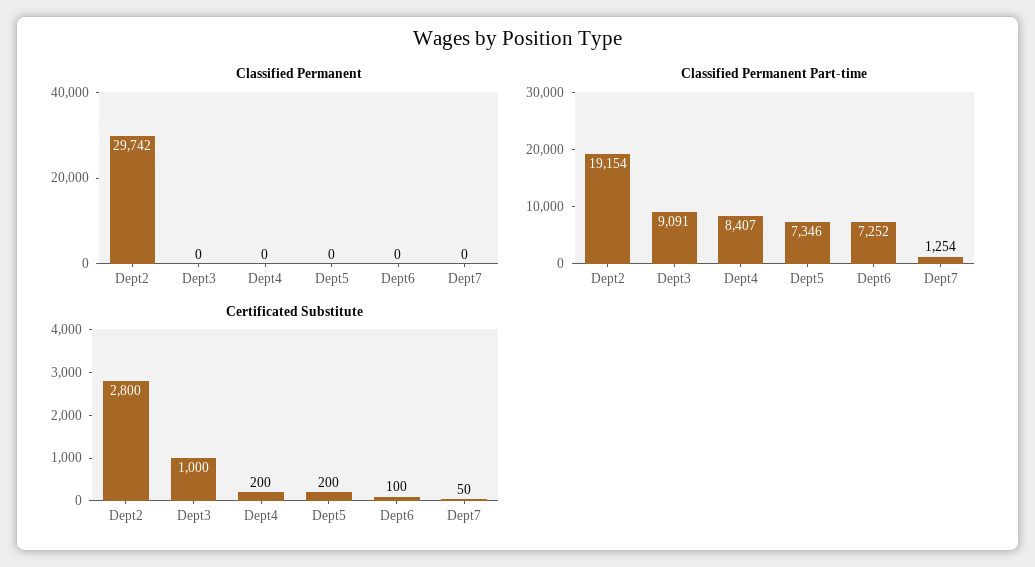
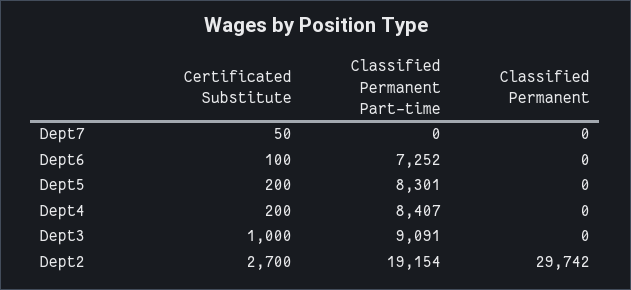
  {
    "Classified Permanent": {
      "Dept2": 29742,
      "Dept3": 0,
      "Dept4": 0,
      "Dept5": 0,
      "Dept6": 0,
      "Dept7": 0
    },
    "Classified Permanent Part-time": {
      "Dept2": 19154,
      "Dept3": 9091,
      "Dept4": 8407,
-     "Dept5": 7346,
+     "Dept5": 8301,
      "Dept6": 7252,
-     "Dept7": 1254
+     "Dept7": 0
    },
    "Certificated Substitute": {
-     "Dept2": 2800,
+     "Dept2": 2700,
      "Dept3": 1000,
      "Dept4": 200,
      "Dept5": 200,
      "Dept6": 100,
      "Dept7": 50
    }
  }

